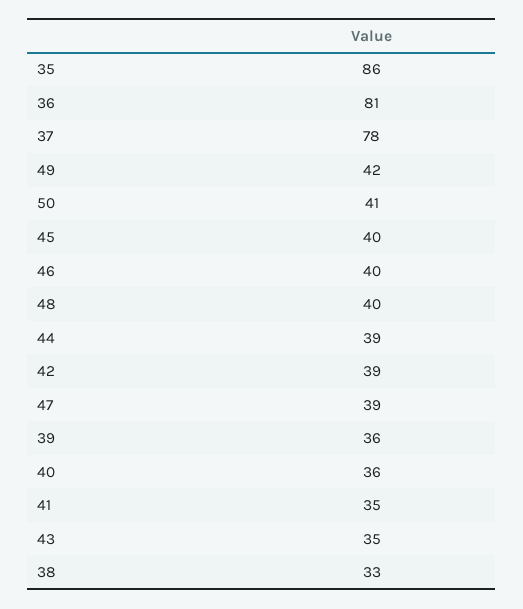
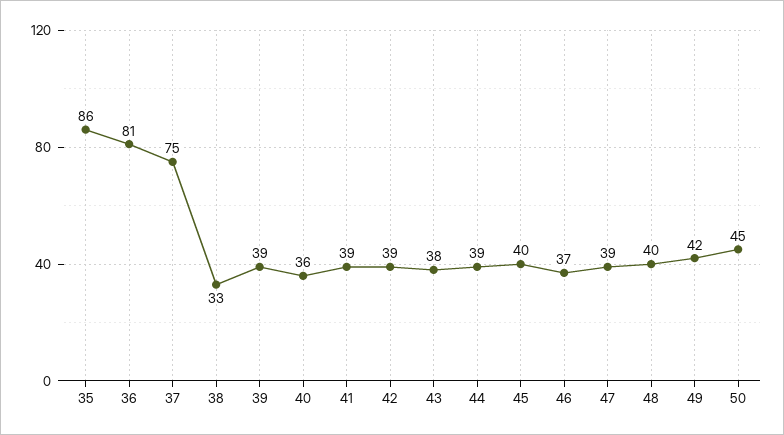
  {
    "35": 86,
    "36": 81,
-   "37": 78,
+   "37": 75,
    "49": 42,
-   "50": 41,
+   "50": 45,
    "45": 40,
-   "46": 40,
+   "46": 37,
    "48": 40,
    "44": 39,
    "42": 39,
    "47": 39,
-   "39": 36,
+   "39": 39,
    "40": 36,
-   "41": 35,
+   "41": 39,
-   "43": 35,
+   "43": 38,
    "38": 33
  }

